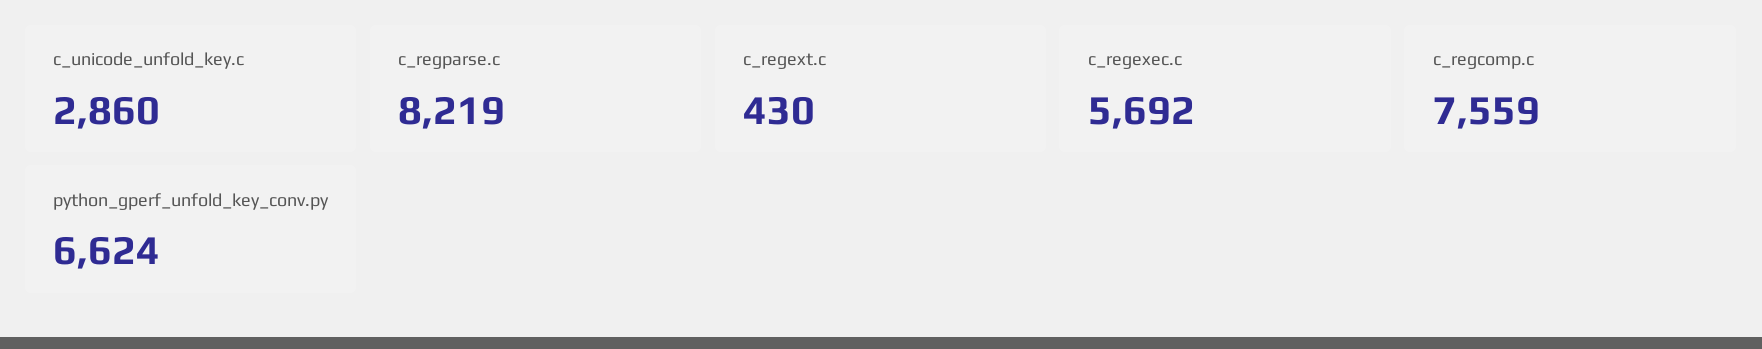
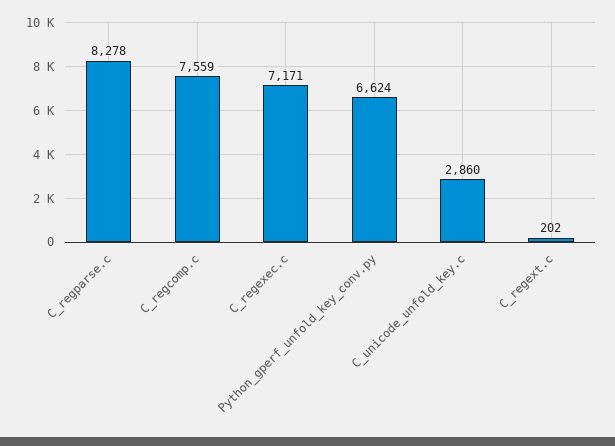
  {
    "c_unicode_unfold_key.c": 2860,
-   "c_regparse.c": 8219,
+   "c_regparse.c": 8278,
-   "c_regext.c": 430,
+   "c_regext.c": 202,
-   "c_regexec.c": 5692,
+   "c_regexec.c": 7171,
    "c_regcomp.c": 7559,
    "python_gperf_unfold_key_conv.py": 6624
  }

